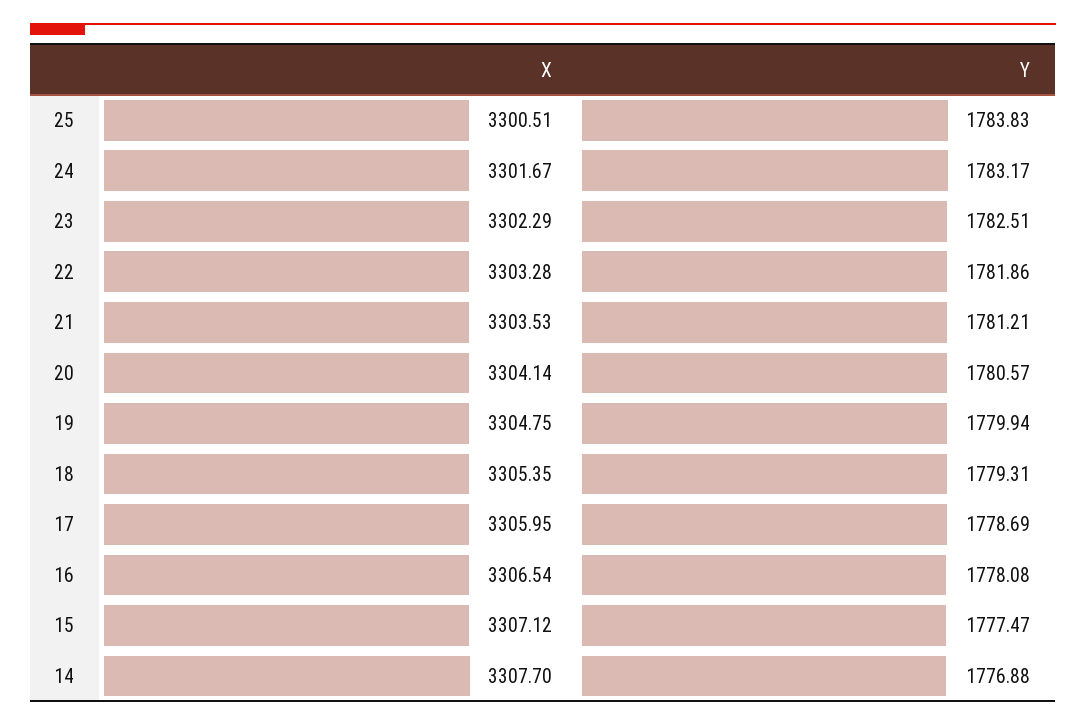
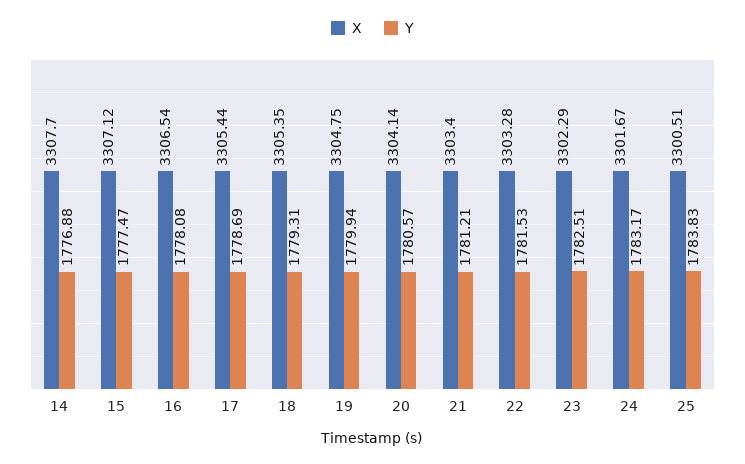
  {
    "X": {
      "25": 3300.51,
      "24": 3301.67,
      "23": 3302.29,
      "22": 3303.28,
-     "21": 3303.53,
+     "21": 3303.4,
      "20": 3304.14,
      "19": 3304.75,
      "18": 3305.35,
-     "17": 3305.95,
+     "17": 3305.44,
      "16": 3306.54,
      "15": 3307.12,
      "14": 3307.7
    },
    "Y": {
      "25": 1783.83,
      "24": 1783.17,
      "23": 1782.51,
-     "22": 1781.86,
+     "22": 1781.53,
      "21": 1781.21,
      "20": 1780.57,
      "19": 1779.94,
      "18": 1779.31,
      "17": 1778.69,
      "16": 1778.08,
      "15": 1777.47,
      "14": 1776.88
    }
  }

